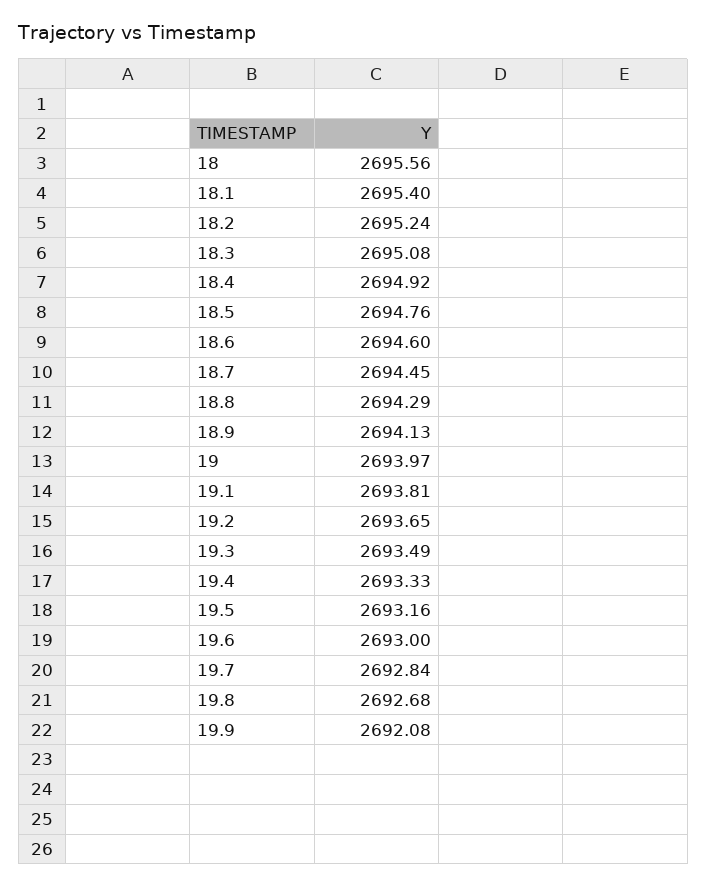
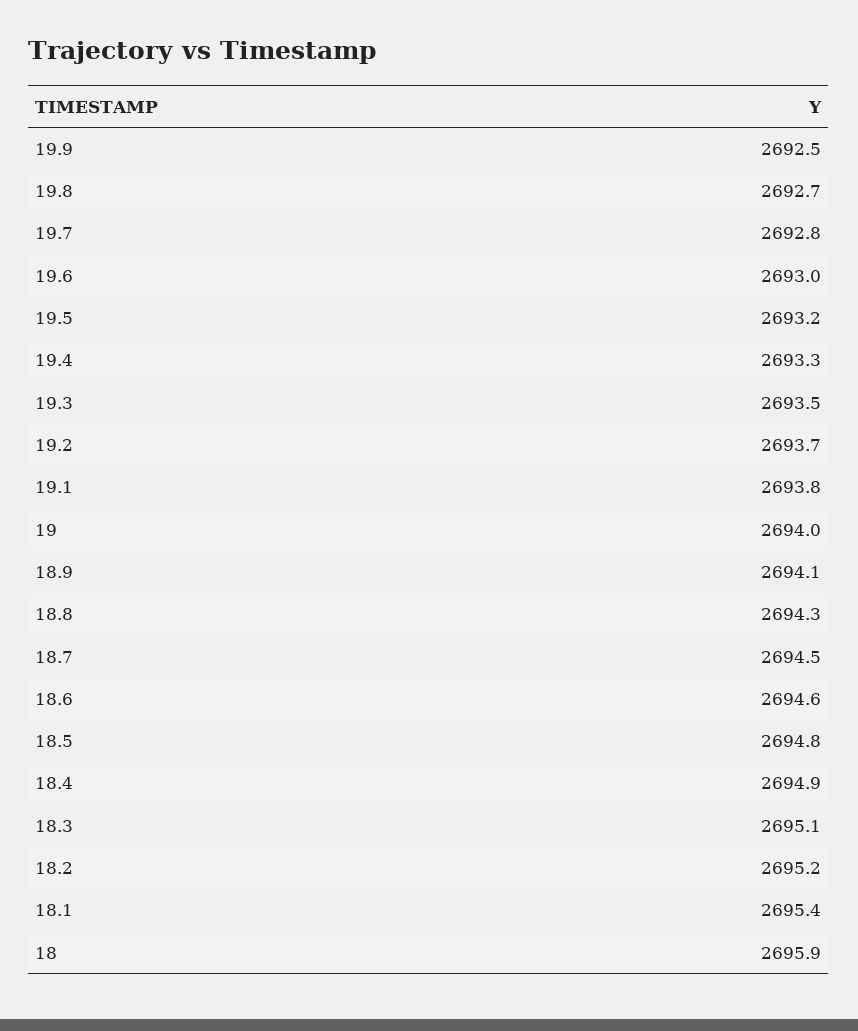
  {
-   "18": 2695.56,
+   "18": 2695.9,
    "18.1": 2695.4,
    "18.2": 2695.24,
    "18.3": 2695.08,
    "18.4": 2694.92,
    "18.5": 2694.76,
    "18.6": 2694.6,
    "18.7": 2694.45,
    "18.8": 2694.29,
    "18.9": 2694.13,
    "19": 2693.97,
    "19.1": 2693.81,
    "19.2": 2693.65,
    "19.3": 2693.49,
    "19.4": 2693.33,
    "19.5": 2693.16,
    "19.6": 2693,
    "19.7": 2692.84,
    "19.8": 2692.68,
-   "19.9": 2692.08
+   "19.9": 2692.5
  }

